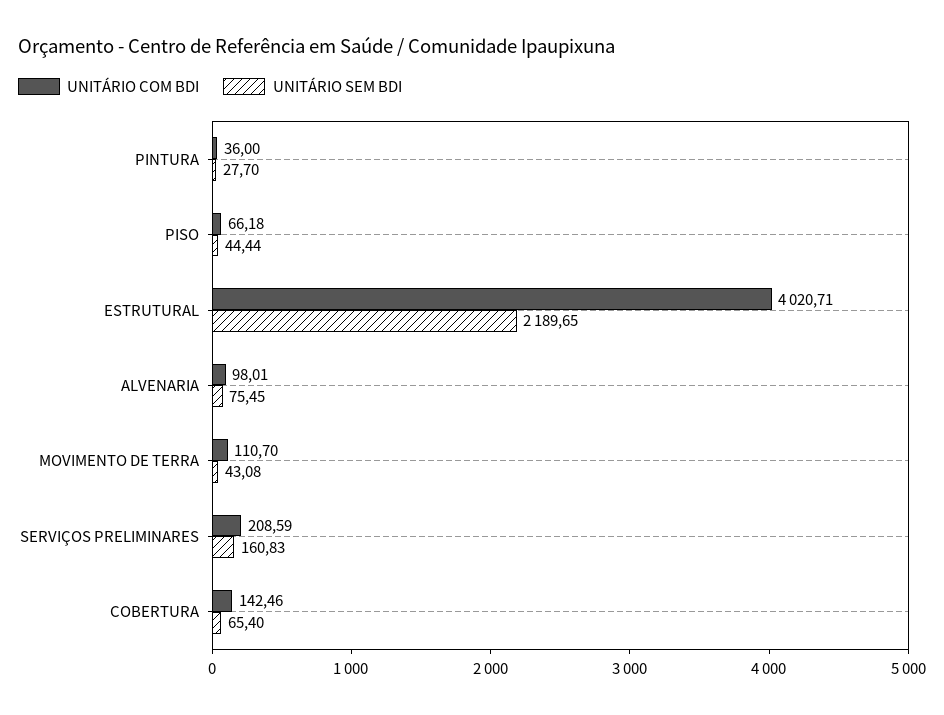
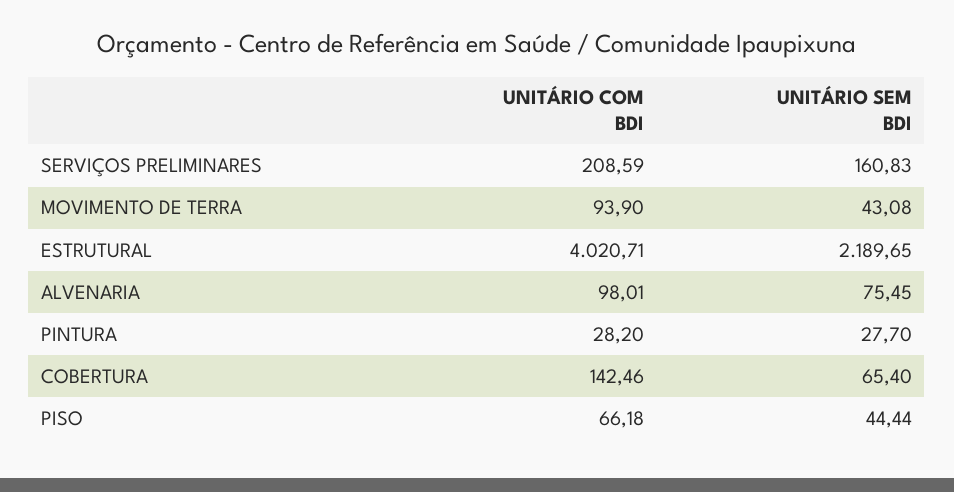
  {
    "UNITÁRIO COM BDI": {
-     "PINTURA": 36,
+     "PINTURA": 28.2,
      "PISO": 66.18,
      "ESTRUTURAL": 4020.71,
      "ALVENARIA": 98.01,
-     "MOVIMENTO DE TERRA": 110.7,
+     "MOVIMENTO DE TERRA": 93.9,
      "SERVIÇOS PRELIMINARES": 208.59,
      "COBERTURA": 142.46
    },
    "UNITÁRIO SEM BDI": {
      "PINTURA": 27.7,
      "PISO": 44.44,
      "ESTRUTURAL": 2189.65,
      "ALVENARIA": 75.45,
      "MOVIMENTO DE TERRA": 43.08,
      "SERVIÇOS PRELIMINARES": 160.83,
      "COBERTURA": 65.4
    }
  }

